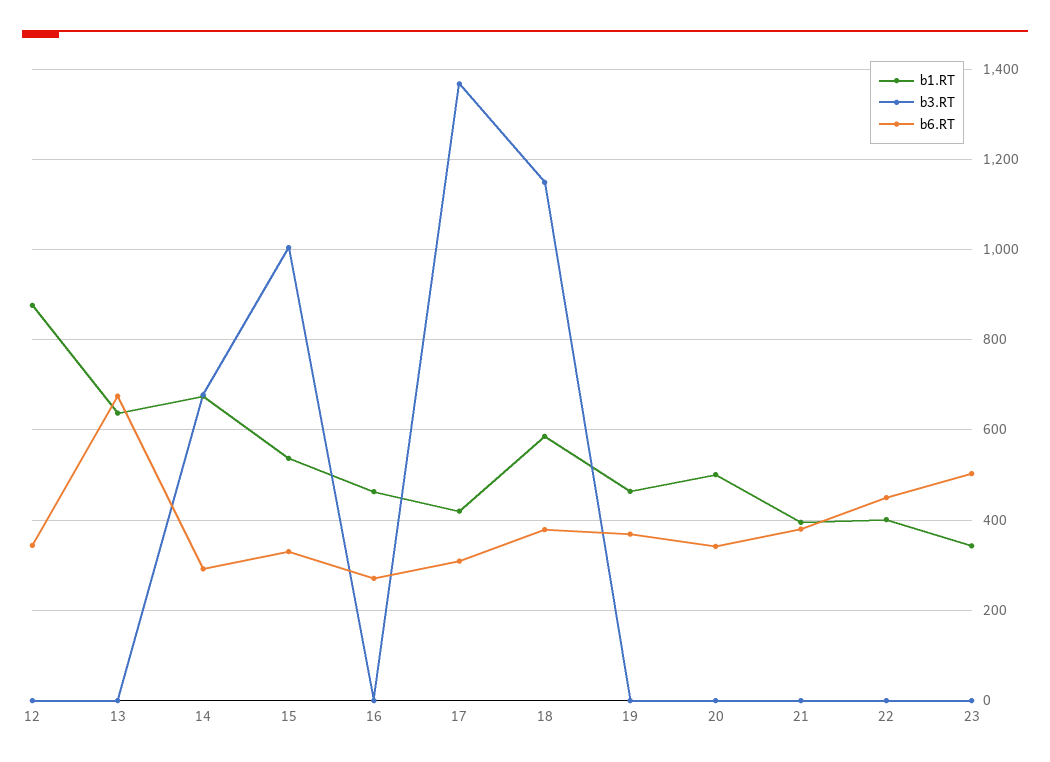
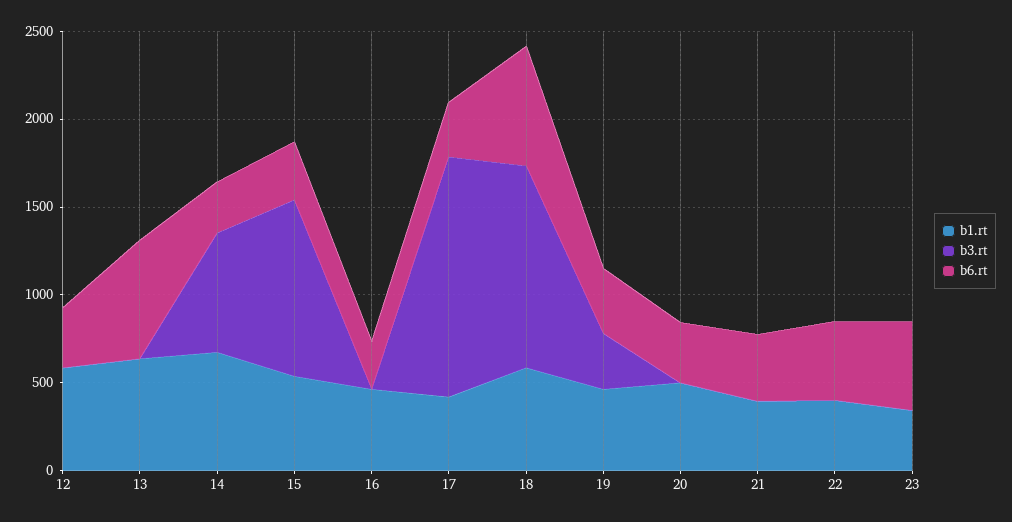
  {
    "b1.RT": {
-     "12": 880,
+     "12": 600,
      "13": 640,
      "14": 680,
      "15": 540,
      "16": 460,
      "17": 420,
      "18": 580,
      "19": 460,
      "20": 500,
      "21": 400,
      "22": 400,
      "23": 340
    },
    "b3.RT": {
      "12": 0,
      "13": 0,
      "14": 680,
      "15": 1000,
      "16": 0,
      "17": 1360,
      "18": 1140,
-     "19": 0,
+     "19": 300,
      "20": 0,
      "21": 0,
      "22": 0,
      "23": 0
    },
    "b6.RT": {
      "12": 340,
      "13": 680,
      "14": 300,
      "15": 340,
      "16": 280,
      "17": 300,
-     "18": 380,
+     "18": 700,
      "19": 360,
      "20": 340,
      "21": 380,
      "22": 460,
      "23": 500
    }
  }

